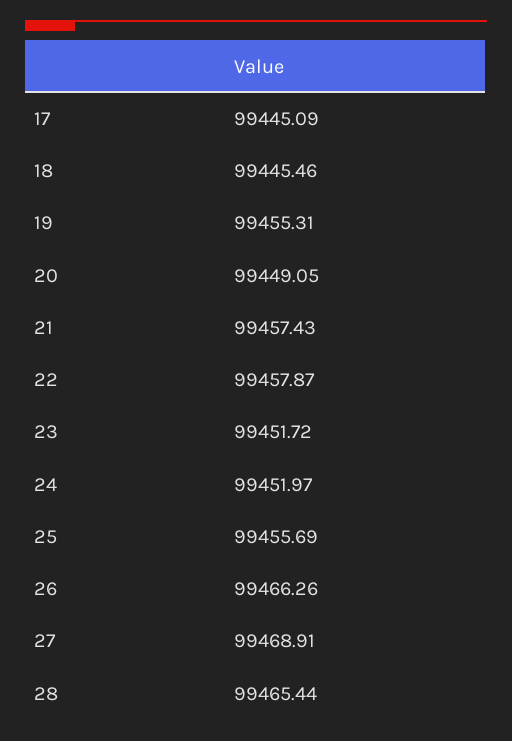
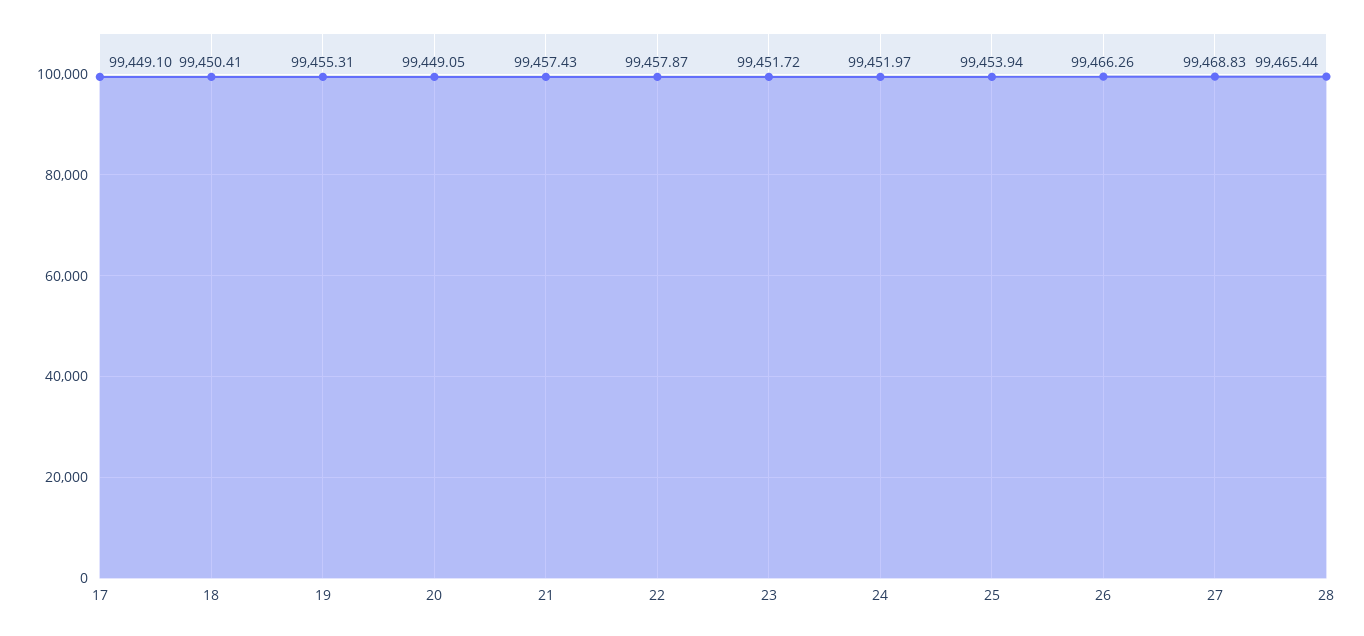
  {
-   "17": 99445.09,
+   "17": 99449.1,
-   "18": 99445.46,
+   "18": 99450.41,
    "19": 99455.31,
    "20": 99449.05,
    "21": 99457.43,
    "22": 99457.87,
    "23": 99451.72,
    "24": 99451.97,
-   "25": 99455.69,
+   "25": 99453.94,
    "26": 99466.26,
-   "27": 99468.91,
+   "27": 99468.83,
    "28": 99465.44
  }

